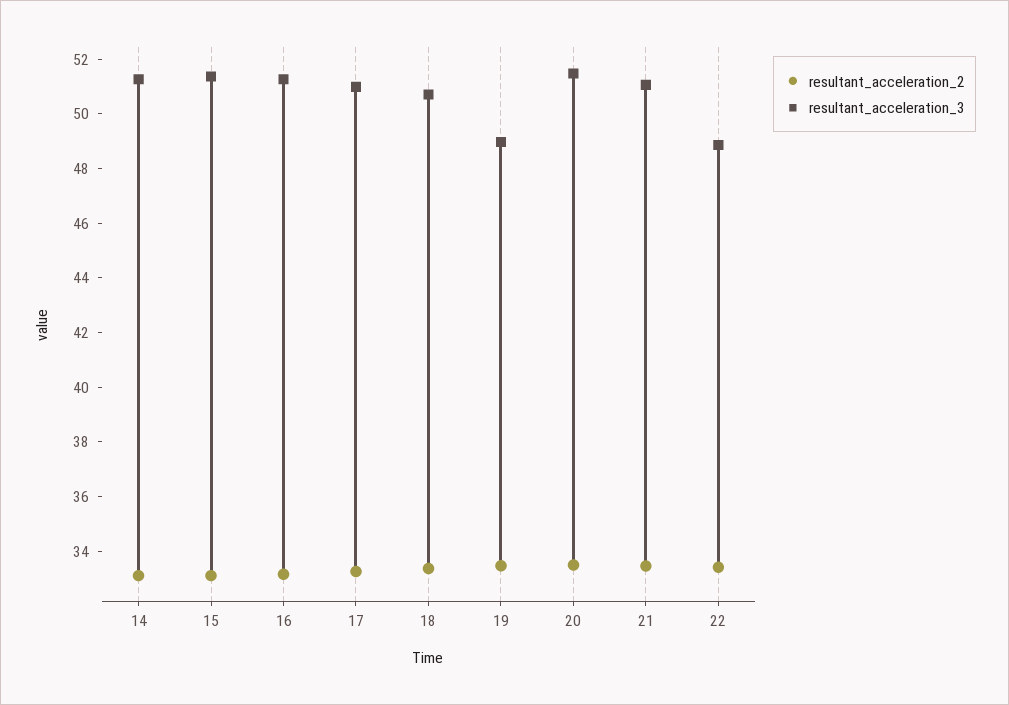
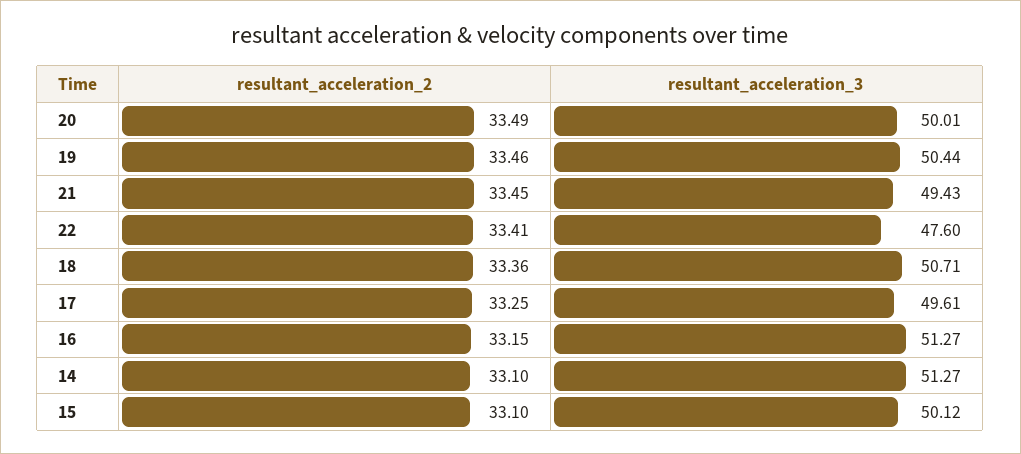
  {
    "resultant_acceleration_2": {
      "14": 33.1,
      "15": 33.1,
      "16": 33.15,
      "17": 33.25,
      "18": 33.36,
      "19": 33.46,
      "20": 33.49,
      "21": 33.45,
      "22": 33.41
    },
    "resultant_acceleration_3": {
      "14": 51.27,
-     "15": 51.5,
+     "15": 50.12,
      "16": 51.27,
-     "17": 51,
+     "17": 49.61,
      "18": 50.71,
-     "19": 49,
+     "19": 50.44,
-     "20": 51.5,
+     "20": 50.01,
-     "21": 51,
+     "21": 49.43,
-     "22": 49
+     "22": 47.6
    }
  }

